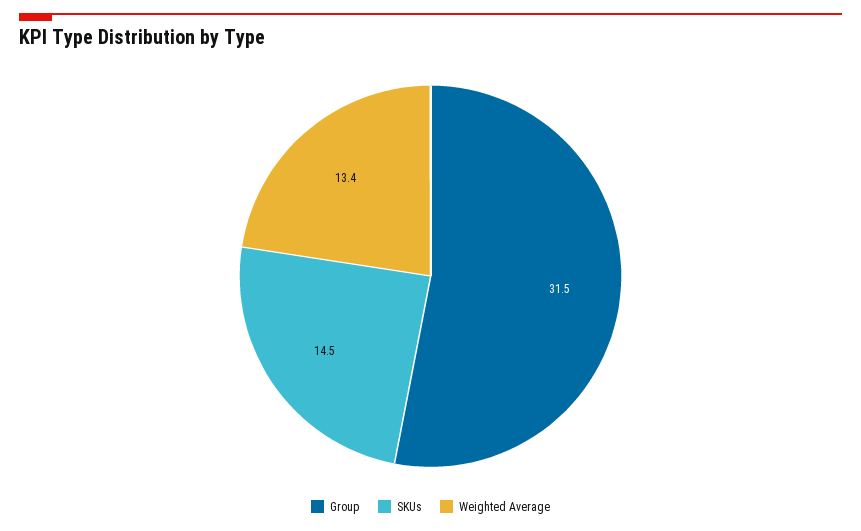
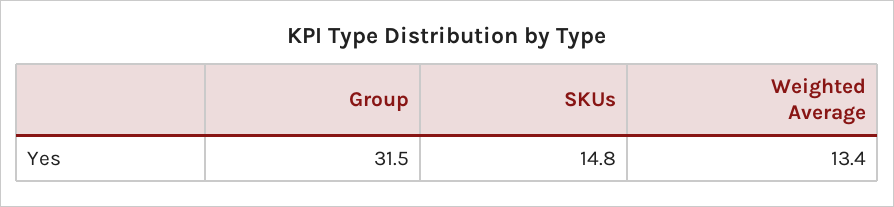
  {
    "Group": 31.5,
-   "SKUs": 14.5,
+   "SKUs": 14.8,
    "Weighted Average": 13.4
  }

